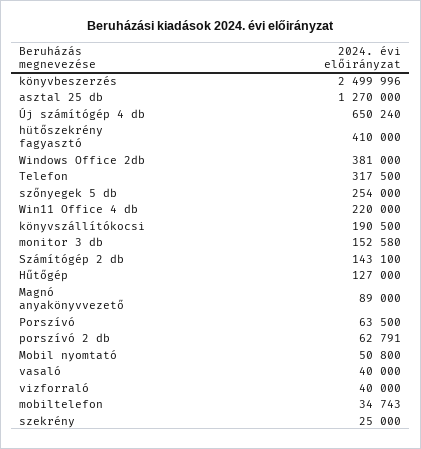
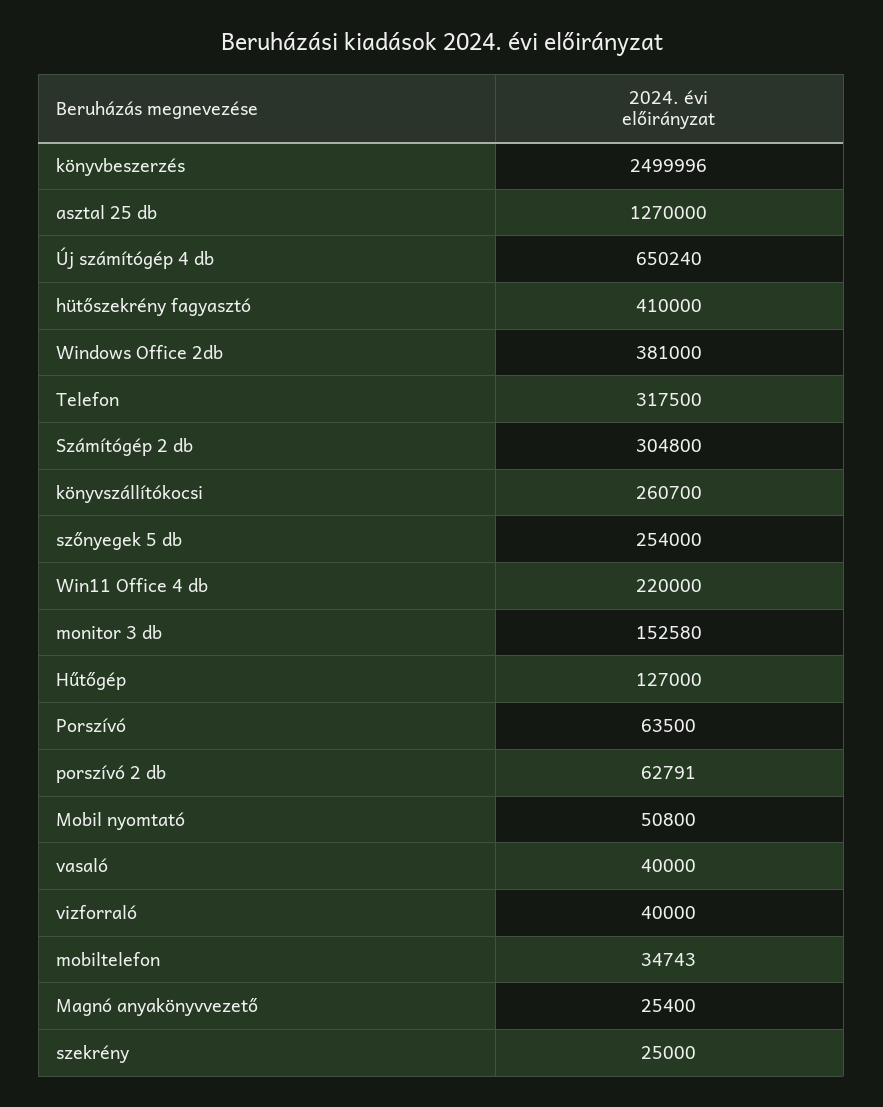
  {
    "könyvbeszerzés": 2499996,
    "asztal 25 db": 1270000,
    "Új számítógép 4 db": 650240,
    "hütőszekrény fagyasztó": 410000,
    "Windows Office 2db": 381000,
    "Telefon": 317500,
    "szőnyegek 5 db": 254000,
    "Win11 Office 4 db": 220000,
-   "könyvszállítókocsi": 190500,
+   "könyvszállítókocsi": 260700,
    "monitor 3 db": 152580,
-   "Számítógép 2 db": 143100,
+   "Számítógép 2 db": 304800,
    "Hűtőgép": 127000,
-   "Magnó anyakönyvvezető": 89000,
+   "Magnó anyakönyvvezető": 25400,
    "Porszívó": 63500,
    "porszívó 2 db": 62791,
    "Mobil nyomtató": 50800,
    "vasaló": 40000,
    "vizforraló": 40000,
    "mobiltelefon": 34743,
    "szekrény": 25000
  }

